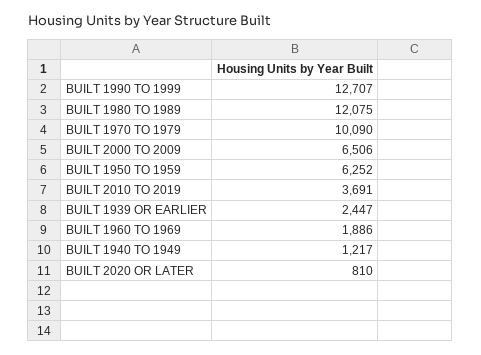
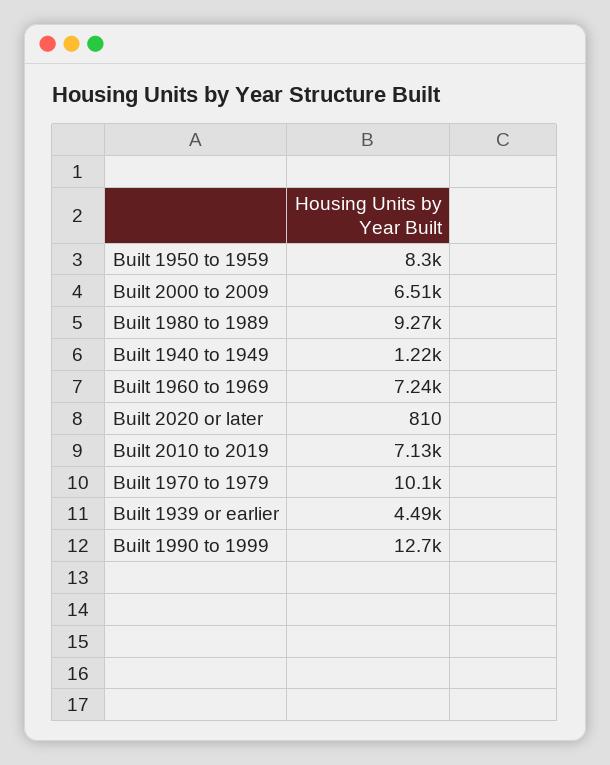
  {
    "BUILT 1990 TO 1999": 12707,
-   "BUILT 1980 TO 1989": 12075,
+   "BUILT 1980 TO 1989": 9270,
    "BUILT 1970 TO 1979": 10090,
    "BUILT 2000 TO 2009": 6506,
-   "BUILT 1950 TO 1959": 6252,
+   "BUILT 1950 TO 1959": 8300,
-   "BUILT 2010 TO 2019": 3691,
+   "BUILT 2010 TO 2019": 7130,
-   "BUILT 1939 OR EARLIER": 2447,
+   "BUILT 1939 OR EARLIER": 4490,
-   "BUILT 1960 TO 1969": 1886,
+   "BUILT 1960 TO 1969": 7240,
    "BUILT 1940 TO 1949": 1217,
    "BUILT 2020 OR LATER": 810
  }

